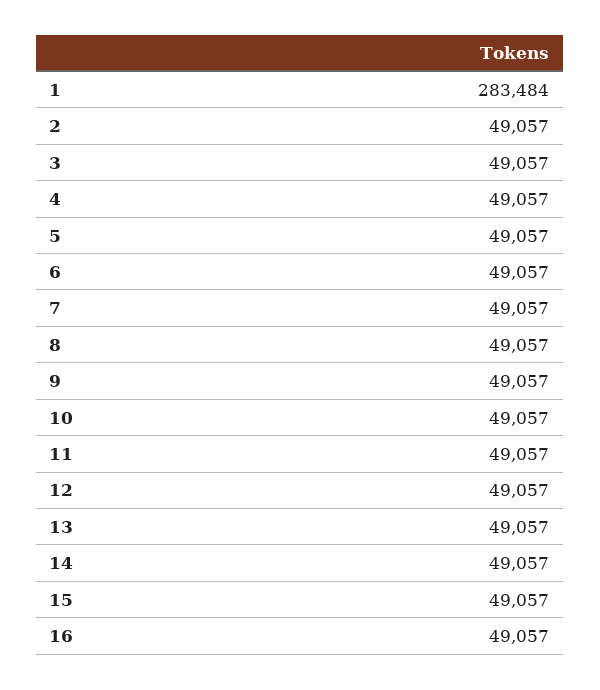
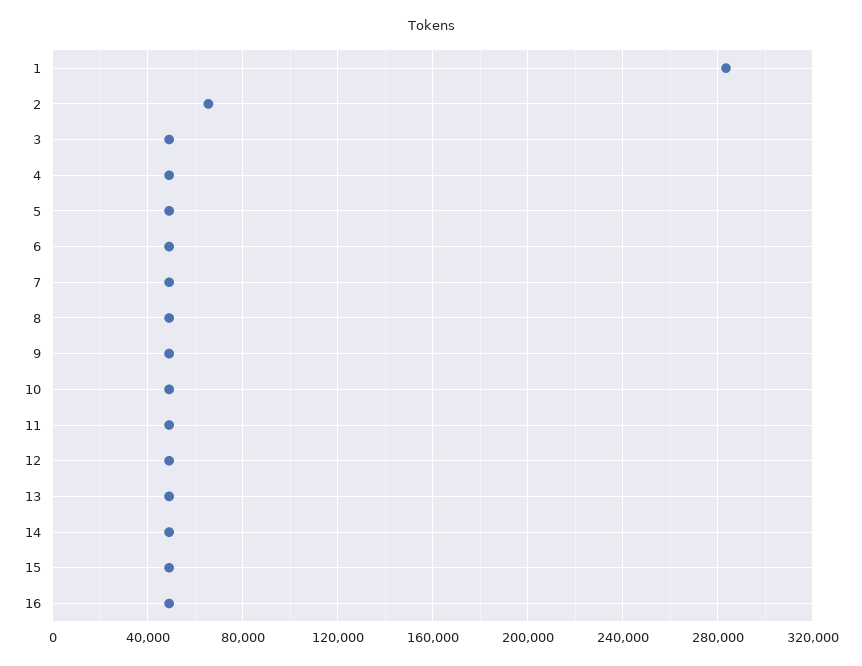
  {
    "1": 283484,
-   "2": 49057,
+   "2": 65000,
    "3": 49057,
    "4": 49057,
    "5": 49057,
    "6": 49057,
    "7": 49057,
    "8": 49057,
    "9": 49057,
    "10": 49057,
    "11": 49057,
    "12": 49057,
    "13": 49057,
    "14": 49057,
    "15": 49057,
    "16": 49057
  }

